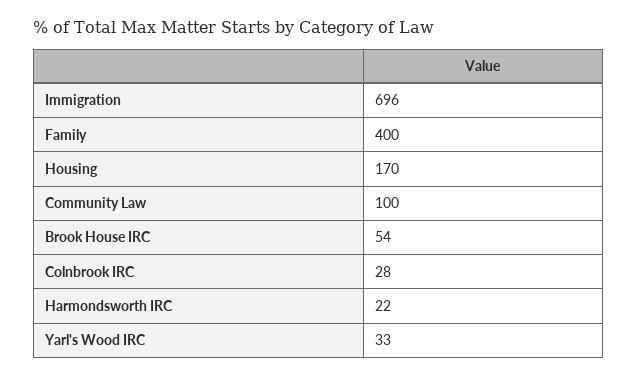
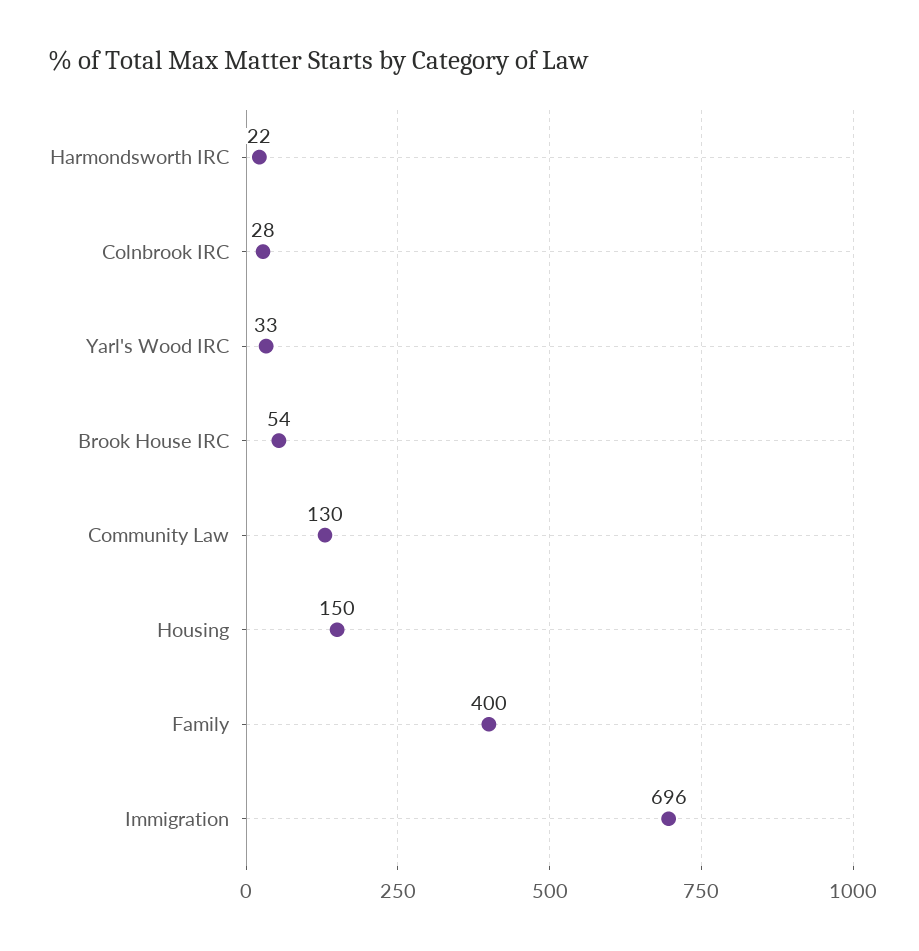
  {
    "Immigration": 696,
    "Family": 400,
-   "Housing": 170,
+   "Housing": 150,
-   "Community Law": 100,
+   "Community Law": 130,
    "Brook House IRC": 54,
    "Colnbrook IRC": 28,
    "Harmondsworth IRC": 22,
    "Yarl's Wood IRC": 33
  }

